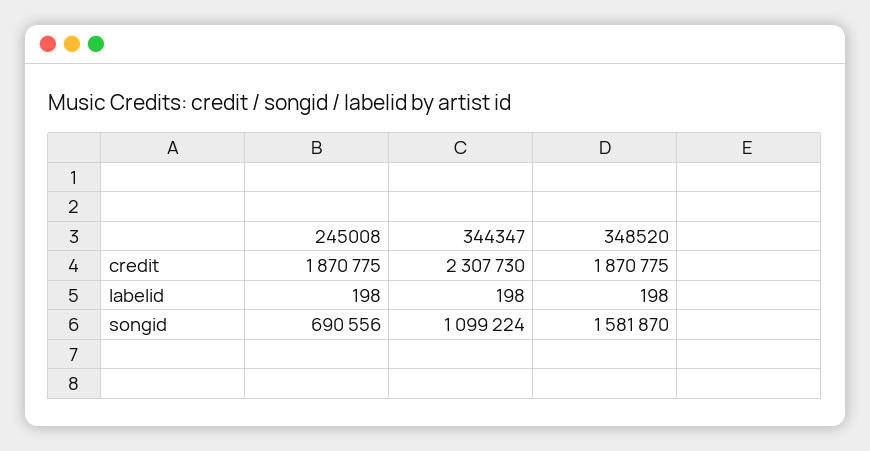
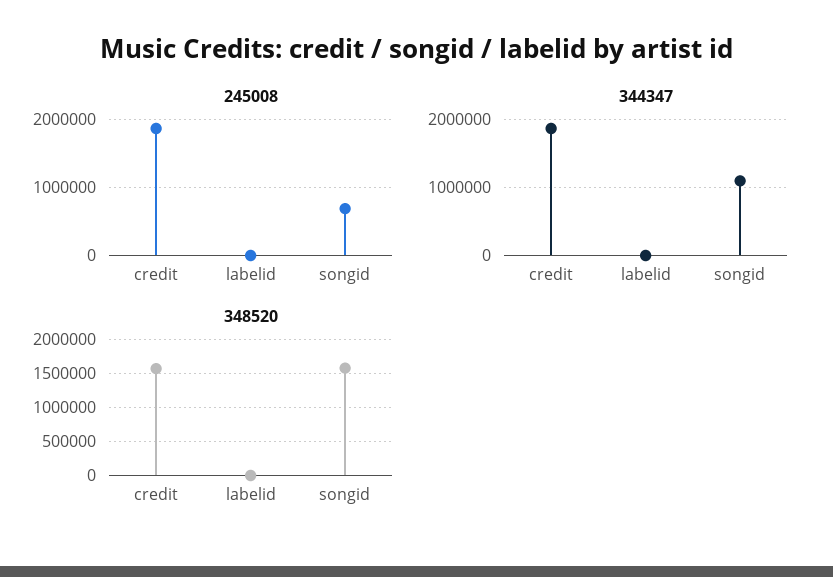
  {
    "245008": {
      "credit": 1870775,
      "labelid": 198,
      "songid": 690556
    },
    "344347": {
-     "credit": 2307730,
+     "credit": 1900000,
      "labelid": 198,
      "songid": 1099224
    },
    "348520": {
-     "credit": 1870775,
+     "credit": 1600000,
      "labelid": 198,
      "songid": 1581870
    }
  }

